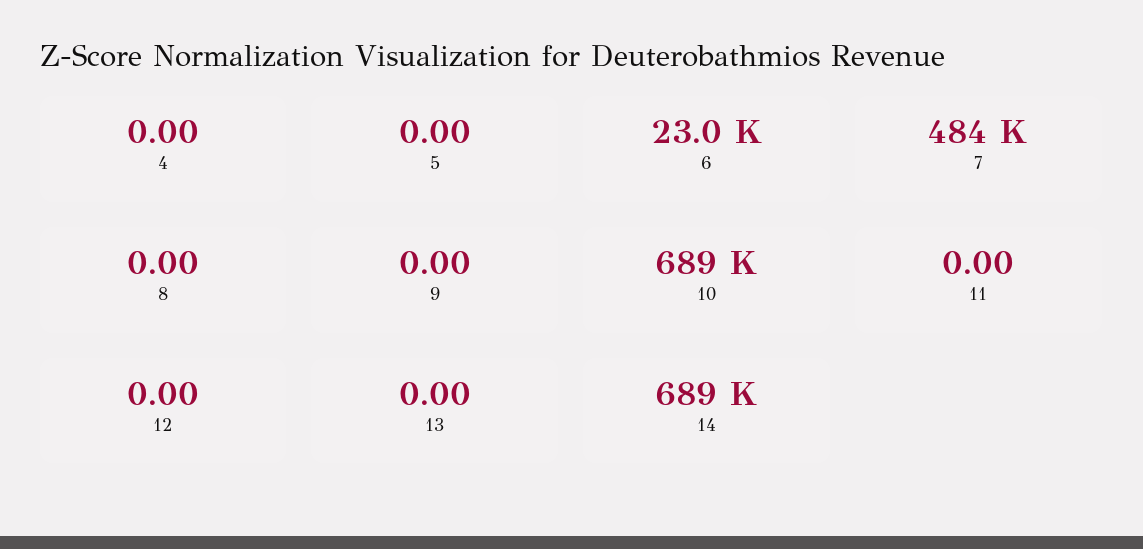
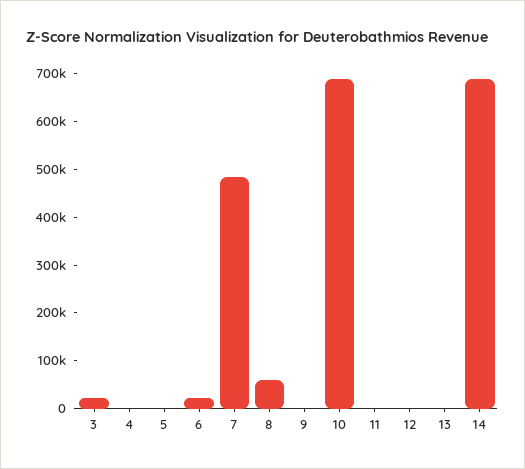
  {
    "4": 0,
    "5": 0,
    "6": 23000,
    "7": 484000,
-   "8": 0,
+   "8": 60000,
    "9": 0,
    "10": 689000,
    "11": 0,
    "12": 0,
    "13": 0,
-   "14": 689000
+   "14": 689000,
+   "3": 20000
  }

